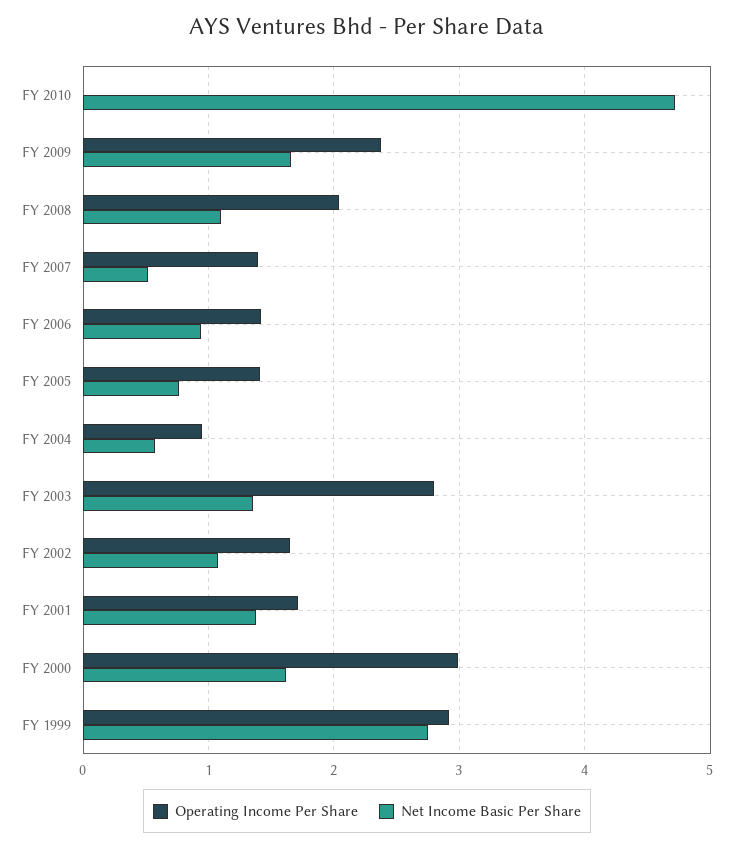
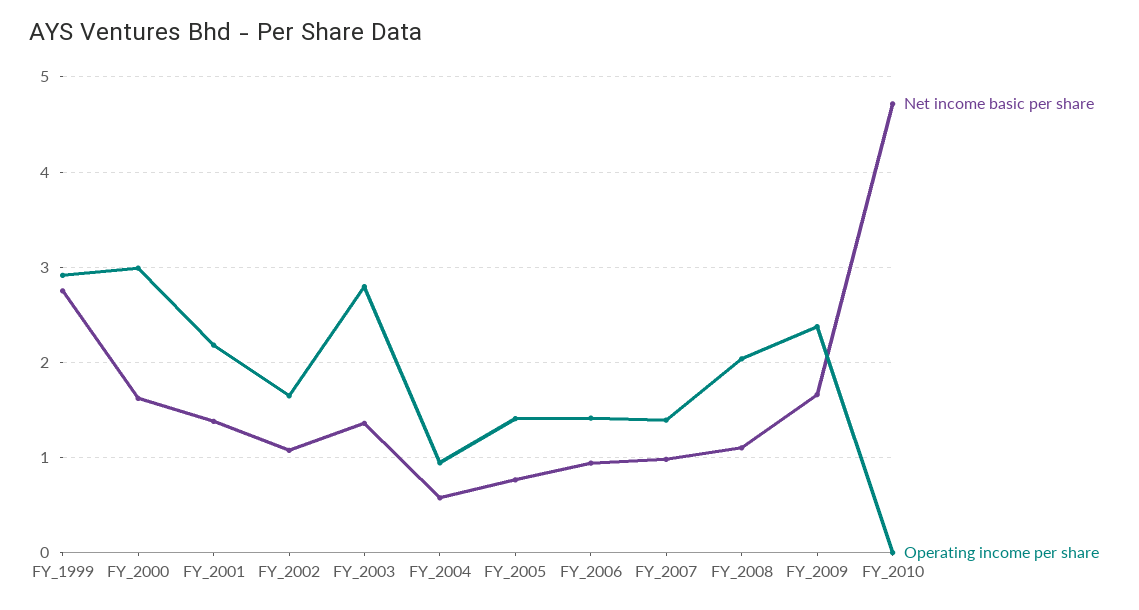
  {
    "Operating Income Per Share": {
      "FY 2010": 0,
      "FY 2009": 2.4,
      "FY 2008": 2,
      "FY 2007": 1.4,
      "FY 2006": 1.4,
      "FY 2005": 1.4,
      "FY 2004": 0.9,
      "FY 2003": 2.8,
      "FY 2002": 1.6,
-     "FY 2001": 1.7,
+     "FY 2001": 2.2,
      "FY 2000": 3,
      "FY 1999": 2.9
    },
    "Net Income Basic Per Share": {
      "FY 2010": 4.7,
      "FY 2009": 1.7,
      "FY 2008": 1.1,
-     "FY 2007": 0.5,
+     "FY 2007": 1,
      "FY 2006": 0.9,
      "FY 2005": 0.8,
      "FY 2004": 0.6,
      "FY 2003": 1.4,
      "FY 2002": 1.1,
      "FY 2001": 1.4,
      "FY 2000": 1.6,
      "FY 1999": 2.8
    }
  }

